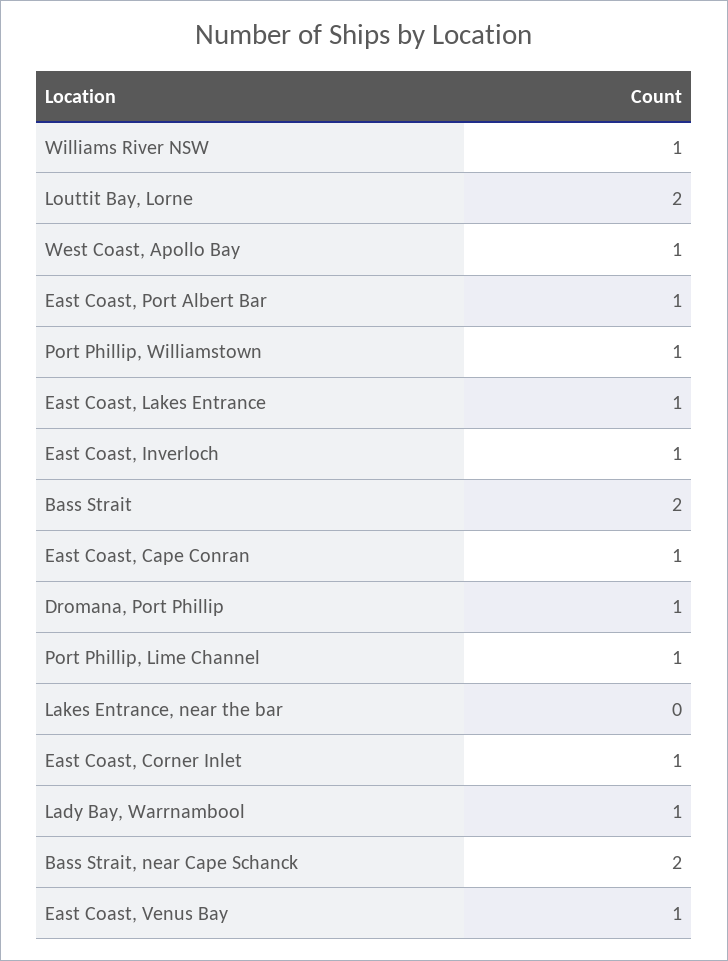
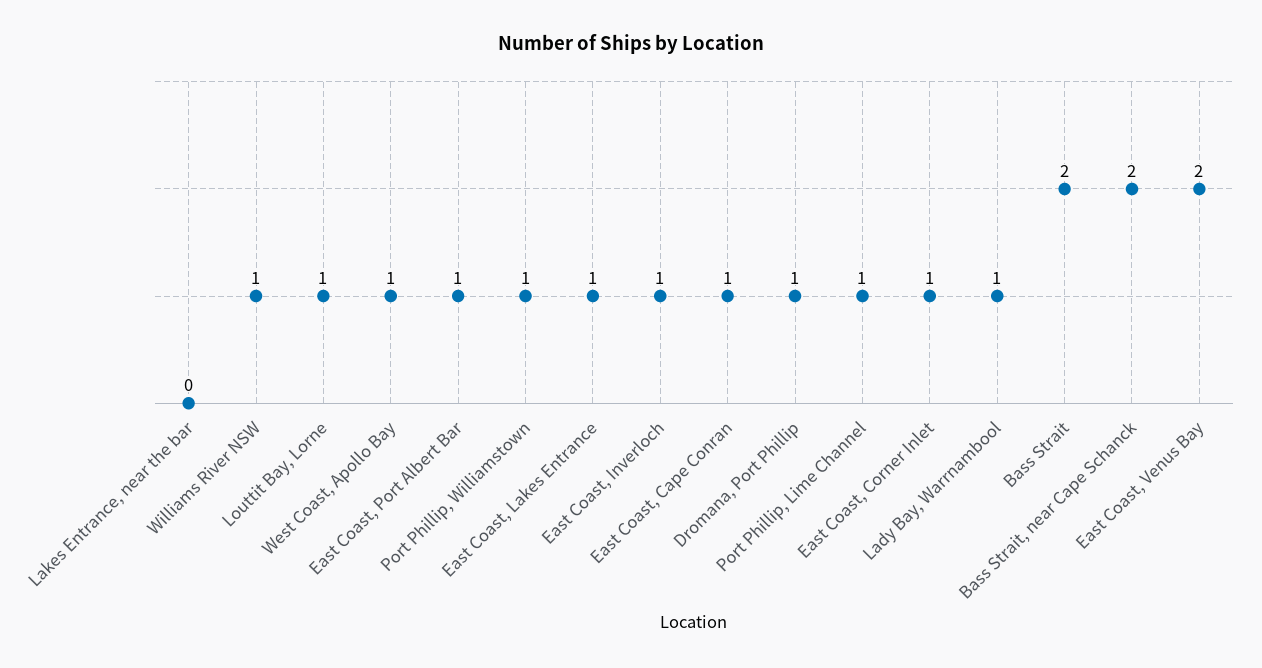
  {
    "Williams River NSW": 1,
-   "Louttit Bay, Lorne": 2,
+   "Louttit Bay, Lorne": 1,
    "West Coast, Apollo Bay": 1,
    "East Coast, Port Albert Bar": 1,
    "Port Phillip, Williamstown": 1,
    "East Coast, Lakes Entrance": 1,
    "East Coast, Inverloch": 1,
    "Bass Strait": 2,
    "East Coast, Cape Conran": 1,
    "Dromana, Port Phillip": 1,
    "Port Phillip, Lime Channel": 1,
    "Lakes Entrance, near the bar": 0,
    "East Coast, Corner Inlet": 1,
    "Lady Bay, Warrnambool": 1,
    "Bass Strait, near Cape Schanck": 2,
-   "East Coast, Venus Bay": 1
+   "East Coast, Venus Bay": 2
  }

